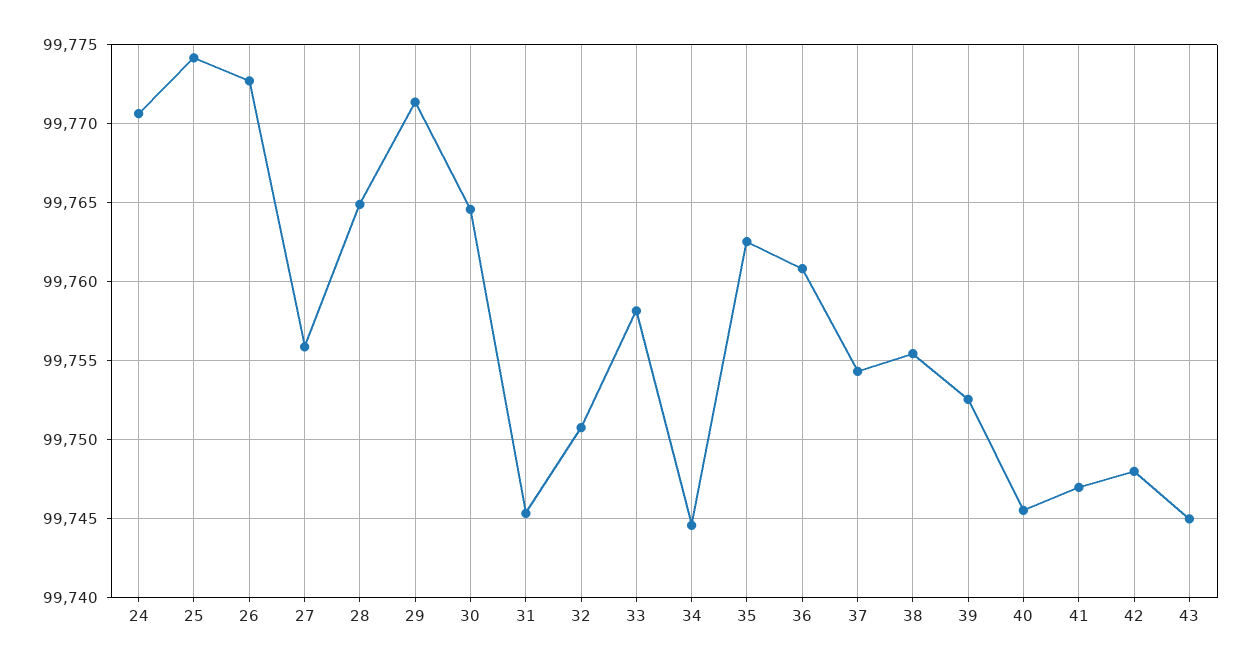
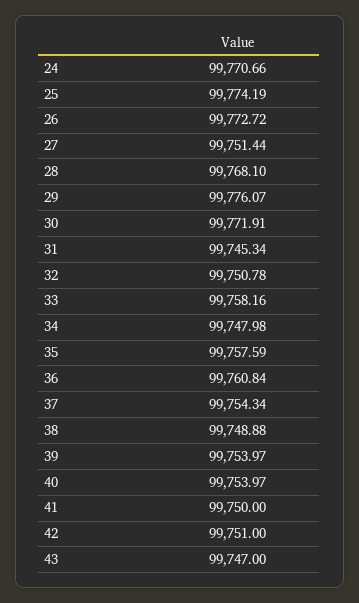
  {
    "24": 99770.66,
    "25": 99774.19,
    "26": 99772.72,
-   "27": 99756,
+   "27": 99751.44,
-   "28": 99765,
+   "28": 99768.1,
-   "29": 99771.5,
+   "29": 99776.07,
-   "30": 99764.5,
+   "30": 99771.91,
    "31": 99745.34,
    "32": 99750.78,
    "33": 99758.16,
-   "34": 99744.5,
+   "34": 99747.98,
-   "35": 99762.5,
+   "35": 99757.59,
    "36": 99760.84,
    "37": 99754.34,
-   "38": 99755.5,
+   "38": 99748.88,
-   "39": 99752.5,
+   "39": 99753.97,
-   "40": 99745.5,
+   "40": 99753.97,
-   "41": 99747,
+   "41": 99750,
-   "42": 99748,
+   "42": 99751,
-   "43": 99745
+   "43": 99747
  }

